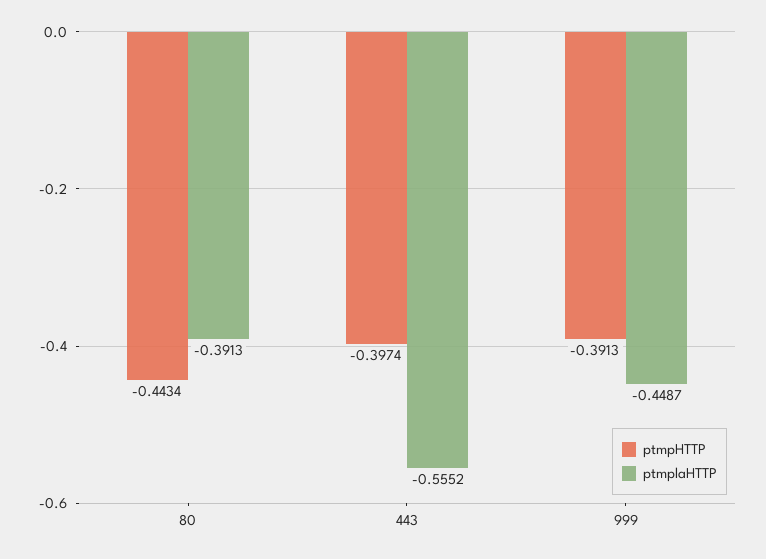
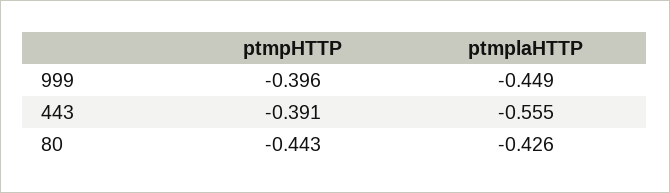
  {
    "ptmpHTTP": {
      "80": -0.4434,
-     "443": -0.3974,
+     "443": -0.391,
-     "999": -0.3913
+     "999": -0.396
    },
    "ptmplaHTTP": {
-     "80": -0.3913,
+     "80": -0.426,
      "443": -0.5552,
      "999": -0.4487
    }
  }

